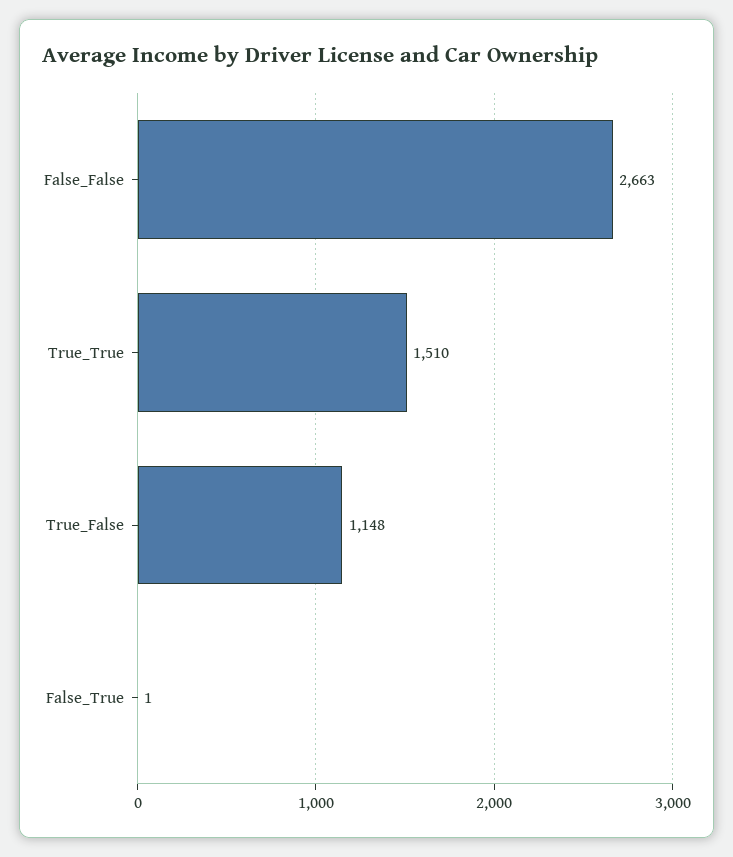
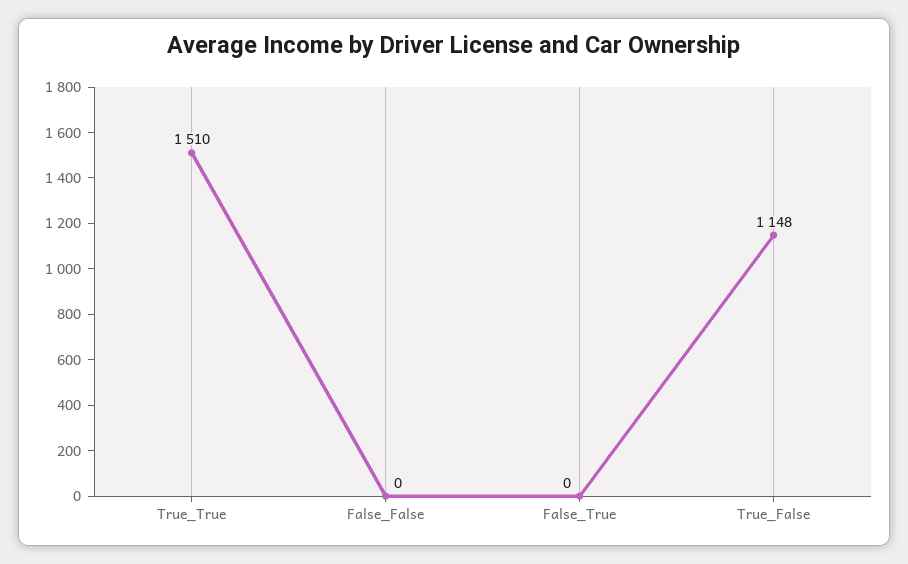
  {
-   "False_False": 2663,
+   "False_False": 0,
    "True_True": 1510,
    "True_False": 1148,
-   "False_True": 1
+   "False_True": 0
  }

